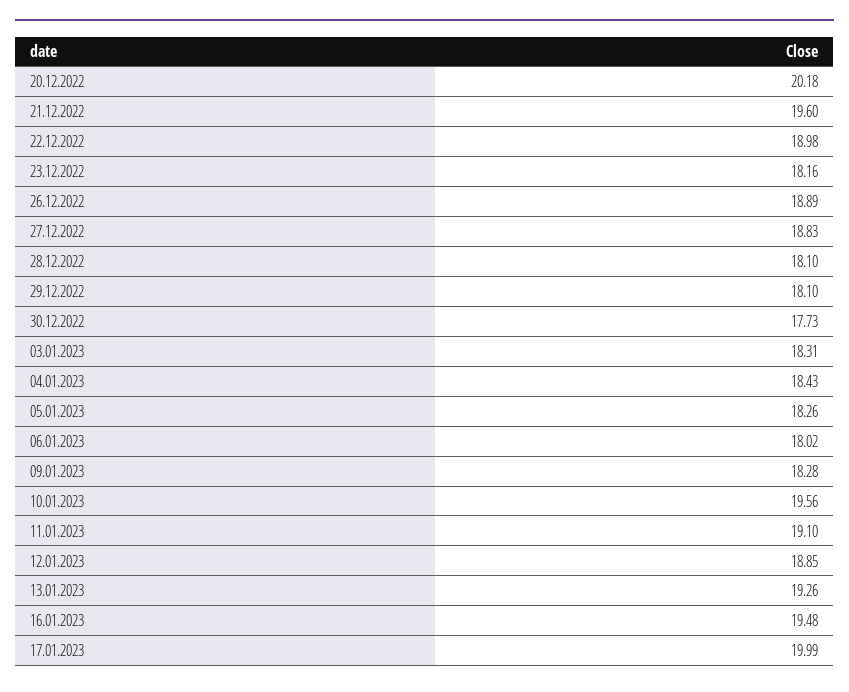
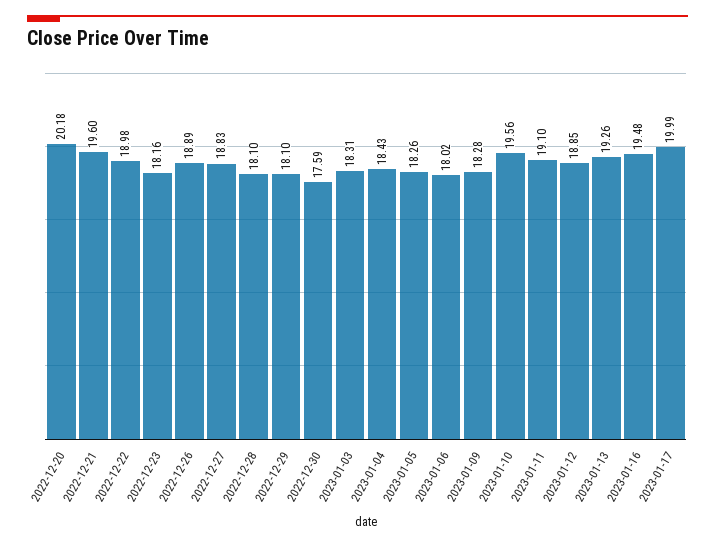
  {
    "20.12.2022": 20.18,
    "21.12.2022": 19.6,
    "22.12.2022": 18.98,
    "23.12.2022": 18.16,
    "26.12.2022": 18.89,
    "27.12.2022": 18.83,
    "28.12.2022": 18.1,
    "29.12.2022": 18.1,
-   "30.12.2022": 17.73,
+   "30.12.2022": 17.59,
    "03.01.2023": 18.31,
    "04.01.2023": 18.43,
    "05.01.2023": 18.26,
    "06.01.2023": 18.02,
    "09.01.2023": 18.28,
    "10.01.2023": 19.56,
    "11.01.2023": 19.1,
    "12.01.2023": 18.85,
    "13.01.2023": 19.26,
    "16.01.2023": 19.48,
    "17.01.2023": 19.99
  }

